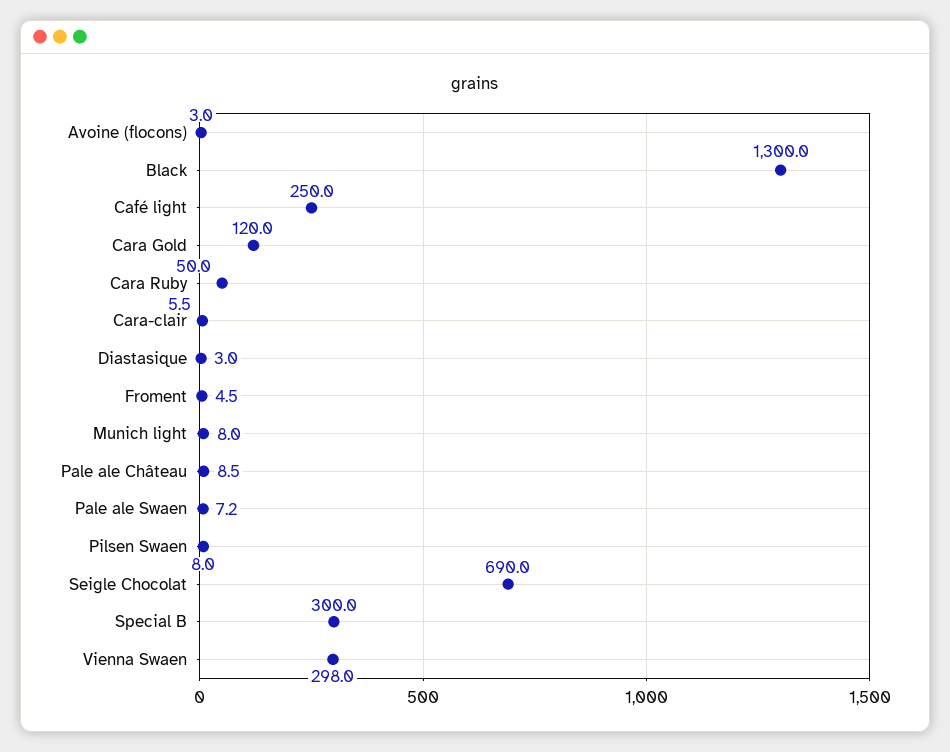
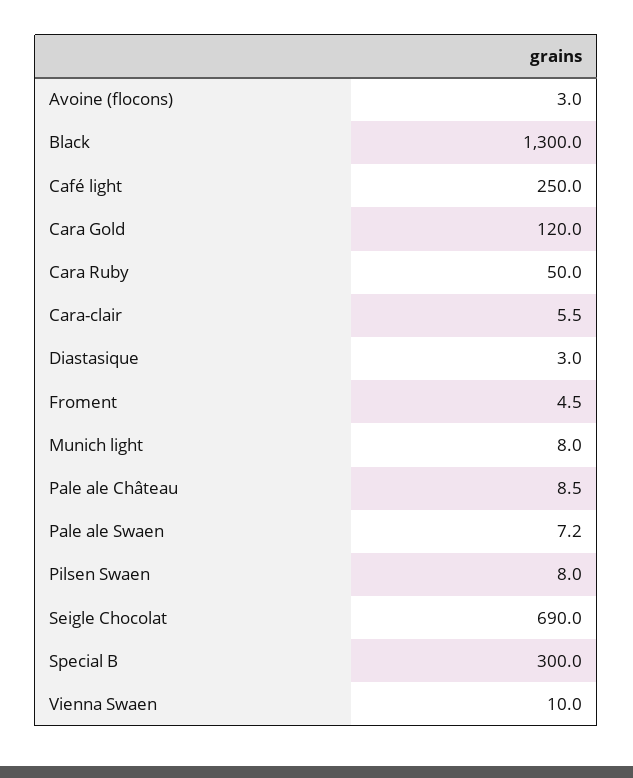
  {
    "Avoine (flocons)": 3,
    "Black": 1300,
    "Café light": 250,
    "Cara Gold": 120,
    "Cara Ruby": 50,
    "Cara-clair": 5.5,
    "Diastasique": 3,
    "Froment": 4.5,
    "Munich light": 8,
    "Pale ale Château": 8.5,
    "Pale ale Swaen": 7.2,
    "Pilsen Swaen": 8,
    "Seigle Chocolat": 690,
    "Special B": 300,
-   "Vienna Swaen": 298
+   "Vienna Swaen": 10
  }

